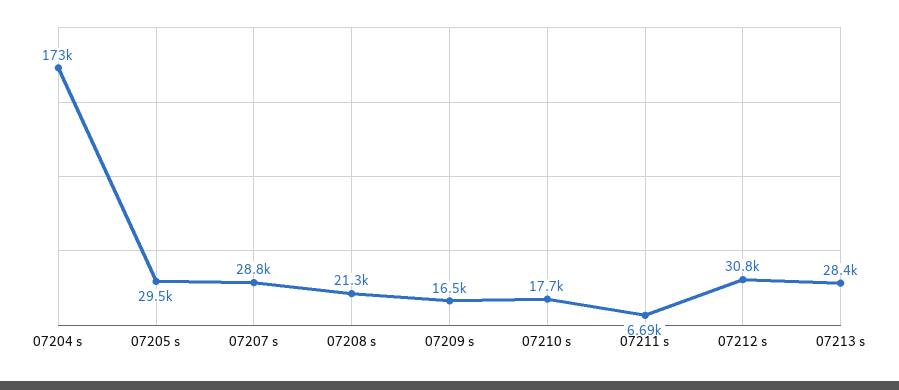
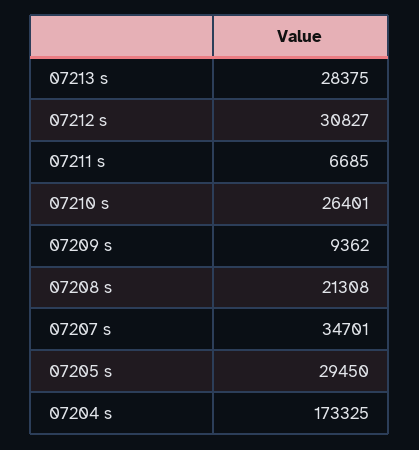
  {
    "07204 s": 173325,
    "07205 s": 29450,
-   "07207 s": 28800,
+   "07207 s": 34701,
    "07208 s": 21308,
-   "07209 s": 16500,
+   "07209 s": 9362,
-   "07210 s": 17700,
+   "07210 s": 26401,
    "07211 s": 6685,
    "07212 s": 30827,
    "07213 s": 28375
  }

